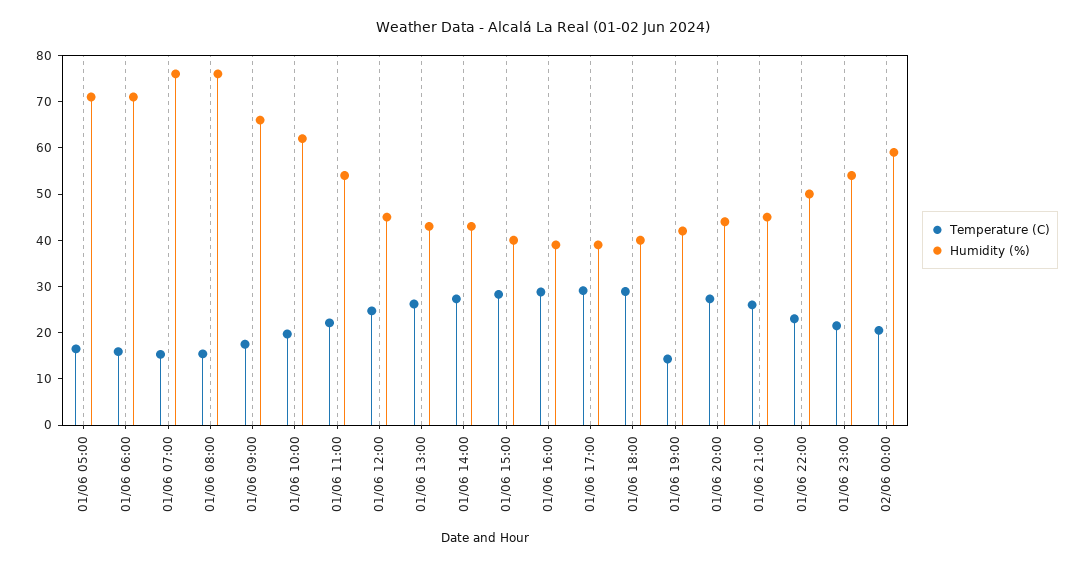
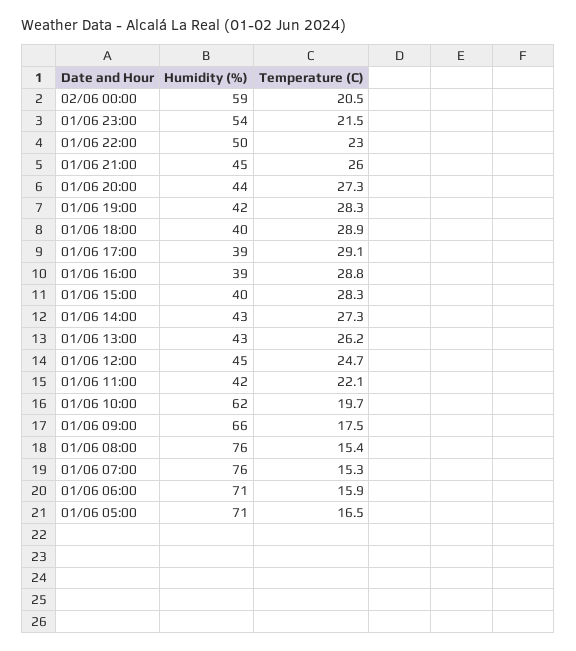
  {
    "Temperature (C)": {
      "01/06 05:00": 16.5,
      "01/06 06:00": 15.9,
      "01/06 07:00": 15.3,
      "01/06 08:00": 15.4,
      "01/06 09:00": 17.5,
      "01/06 10:00": 19.7,
      "01/06 11:00": 22.1,
      "01/06 12:00": 24.7,
      "01/06 13:00": 26.2,
      "01/06 14:00": 27.3,
      "01/06 15:00": 28.3,
      "01/06 16:00": 28.8,
      "01/06 17:00": 29.1,
      "01/06 18:00": 28.9,
-     "01/06 19:00": 14,
+     "01/06 19:00": 28.3,
      "01/06 20:00": 27.3,
      "01/06 21:00": 26,
      "01/06 22:00": 23,
      "01/06 23:00": 21.5,
      "02/06 00:00": 20.5
    },
    "Humidity (%)": {
      "01/06 05:00": 71,
      "01/06 06:00": 71,
      "01/06 07:00": 76,
      "01/06 08:00": 76,
      "01/06 09:00": 66,
      "01/06 10:00": 62,
-     "01/06 11:00": 54,
+     "01/06 11:00": 42,
      "01/06 12:00": 45,
      "01/06 13:00": 43,
      "01/06 14:00": 43,
      "01/06 15:00": 40,
      "01/06 16:00": 39,
      "01/06 17:00": 39,
      "01/06 18:00": 40,
      "01/06 19:00": 42,
      "01/06 20:00": 44,
      "01/06 21:00": 45,
      "01/06 22:00": 50,
      "01/06 23:00": 54,
      "02/06 00:00": 59
    }
  }

